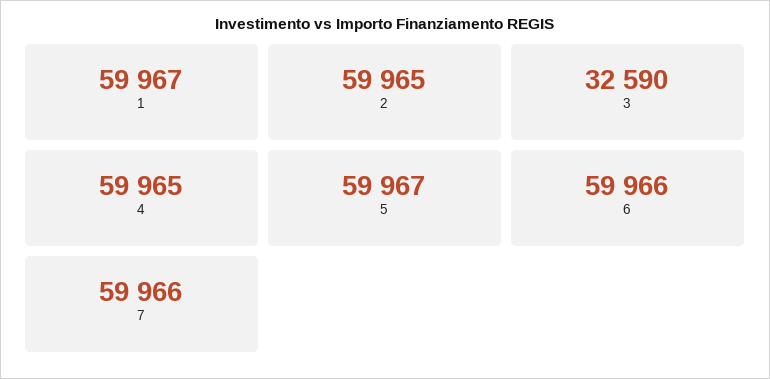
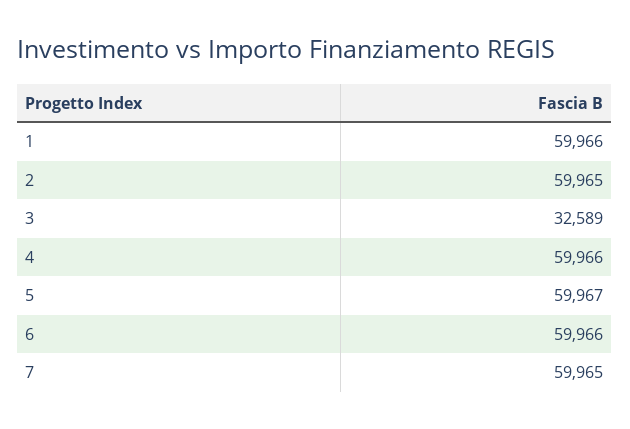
  {
-   "1": 59967,
+   "1": 59966,
    "2": 59965,
-   "3": 32590,
+   "3": 32589,
-   "4": 59965,
+   "4": 59966,
    "5": 59967,
    "6": 59966,
-   "7": 59966
+   "7": 59965
  }

